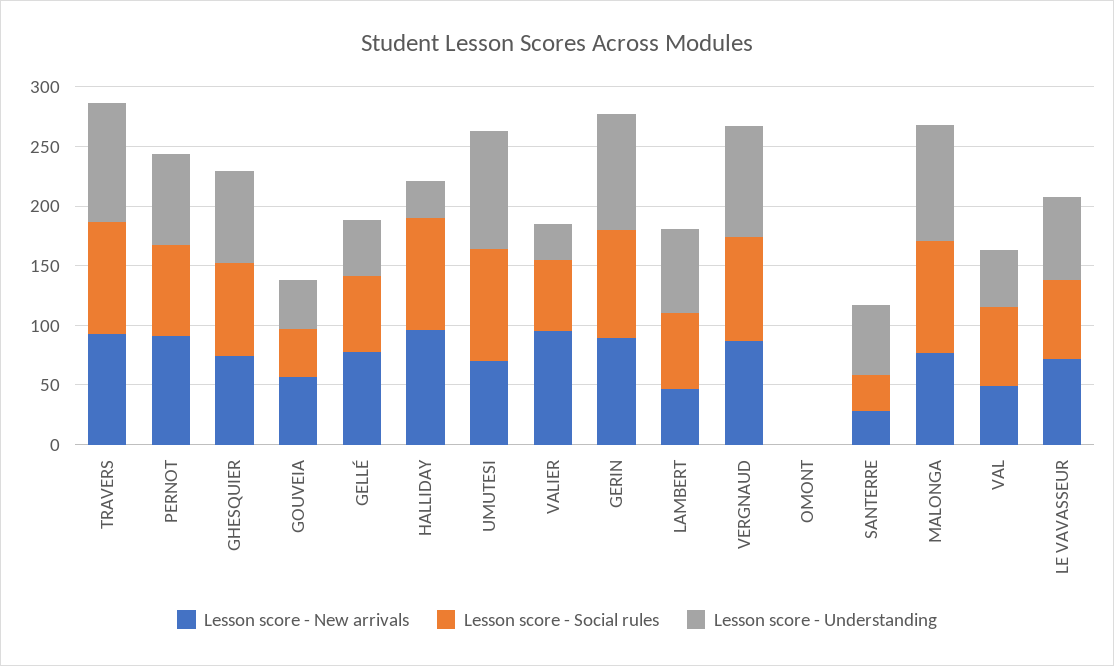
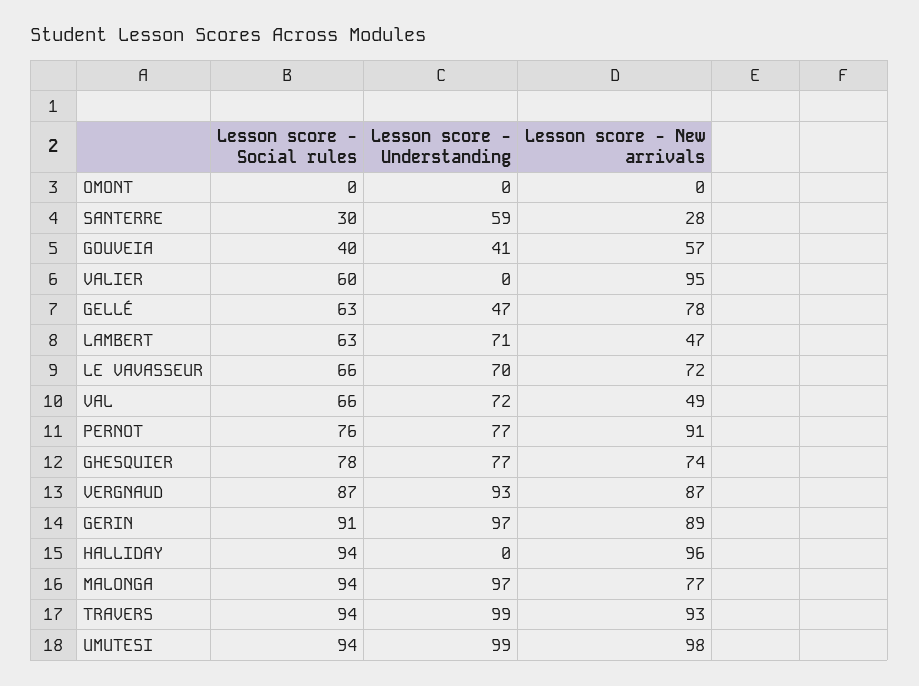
  {
    "Lesson score - New arrivals": {
      "TRAVERS": 93,
      "PERNOT": 91,
      "GHESQUIER": 74,
      "GOUVEIA": 57,
      "GELLÉ": 78,
      "HALLIDAY": 96,
-     "UMUTESI": 70,
+     "UMUTESI": 98,
      "VALIER": 95,
      "GERIN": 89,
      "LAMBERT": 47,
      "VERGNAUD": 87,
      "OMONT": 0,
      "SANTERRE": 28,
      "MALONGA": 77,
      "VAL": 49,
      "LE VAVASSEUR": 72
    },
    "Lesson score - Social rules": {
      "TRAVERS": 94,
      "PERNOT": 76,
      "GHESQUIER": 78,
      "GOUVEIA": 40,
      "GELLÉ": 63,
      "HALLIDAY": 94,
      "UMUTESI": 94,
      "VALIER": 60,
      "GERIN": 91,
      "LAMBERT": 63,
      "VERGNAUD": 87,
      "OMONT": 0,
      "SANTERRE": 30,
      "MALONGA": 94,
      "VAL": 66,
      "LE VAVASSEUR": 66
    },
    "Lesson score - Understanding": {
      "TRAVERS": 99,
      "PERNOT": 77,
      "GHESQUIER": 77,
      "GOUVEIA": 41,
      "GELLÉ": 47,
-     "HALLIDAY": 30,
+     "HALLIDAY": 0,
      "UMUTESI": 99,
-     "VALIER": 30,
+     "VALIER": 0,
      "GERIN": 97,
      "LAMBERT": 71,
      "VERGNAUD": 93,
      "OMONT": 0,
      "SANTERRE": 59,
      "MALONGA": 97,
-     "VAL": 50,
+     "VAL": 72,
      "LE VAVASSEUR": 70
    }
  }

